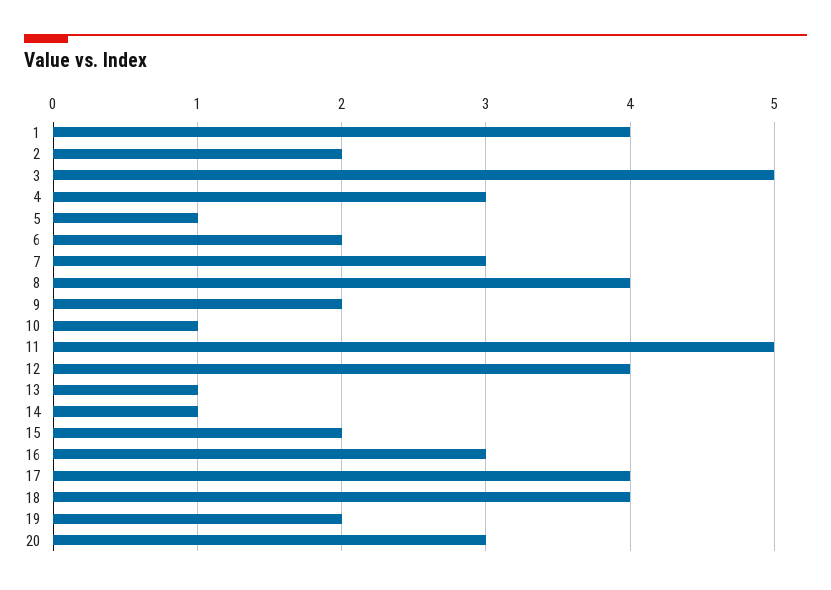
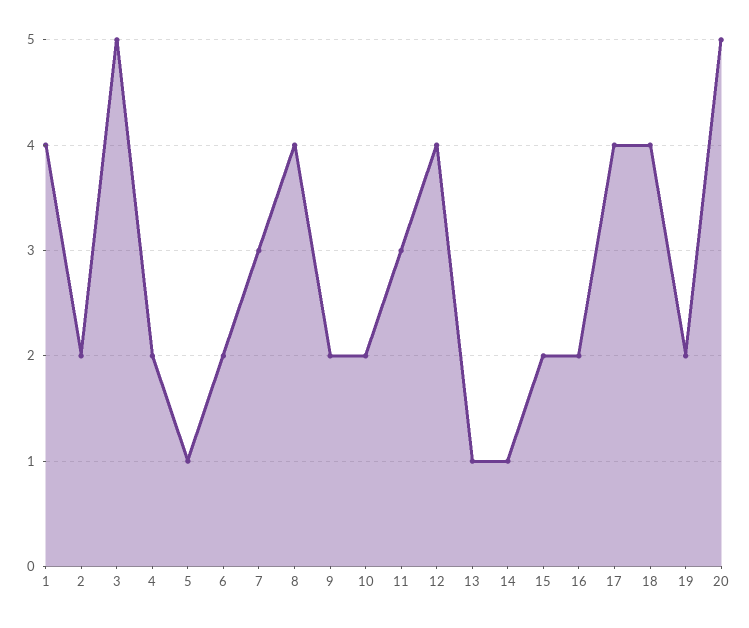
  {
    "1": 4,
    "2": 2,
    "3": 5,
-   "4": 3,
+   "4": 2,
    "5": 1,
    "6": 2,
    "7": 3,
    "8": 4,
    "9": 2,
-   "10": 1,
+   "10": 2,
-   "11": 5,
+   "11": 3,
    "12": 4,
    "13": 1,
    "14": 1,
    "15": 2,
-   "16": 3,
+   "16": 2,
    "17": 4,
    "18": 4,
    "19": 2,
-   "20": 3
+   "20": 5
  }

